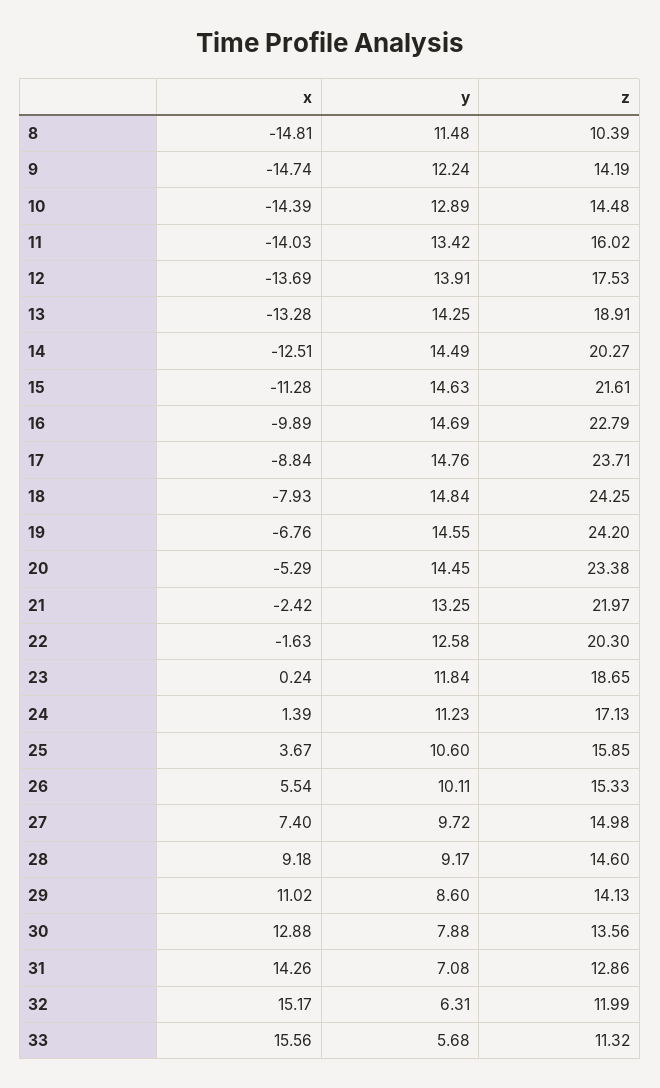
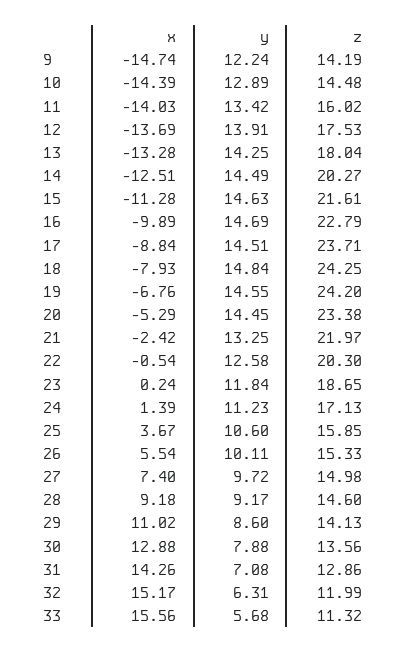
  {
    "x": {
-     "8": -14.81,
      "9": -14.74,
      "10": -14.39,
      "11": -14.03,
      "12": -13.69,
      "13": -13.28,
      "14": -12.51,
      "15": -11.28,
      "16": -9.89,
      "17": -8.84,
      "18": -7.93,
      "19": -6.76,
      "20": -5.29,
      "21": -2.42,
-     "22": -1.63,
+     "22": -0.54,
      "23": 0.24,
      "24": 1.39,
      "25": 3.67,
      "26": 5.54,
      "27": 7.4,
      "28": 9.18,
      "29": 11.02,
      "30": 12.88,
      "31": 14.26,
      "32": 15.17,
      "33": 15.56
    },
    "y": {
-     "8": 11.48,
      "9": 12.24,
      "10": 12.89,
      "11": 13.42,
      "12": 13.91,
      "13": 14.25,
      "14": 14.49,
      "15": 14.63,
      "16": 14.69,
-     "17": 14.76,
+     "17": 14.51,
      "18": 14.84,
      "19": 14.55,
      "20": 14.45,
      "21": 13.25,
      "22": 12.58,
      "23": 11.84,
      "24": 11.23,
      "25": 10.6,
      "26": 10.11,
      "27": 9.72,
      "28": 9.17,
      "29": 8.6,
      "30": 7.88,
      "31": 7.08,
      "32": 6.31,
      "33": 5.68
    },
    "z": {
-     "8": 10.39,
      "9": 14.19,
      "10": 14.48,
      "11": 16.02,
      "12": 17.53,
-     "13": 18.91,
+     "13": 18.04,
      "14": 20.27,
      "15": 21.61,
      "16": 22.79,
      "17": 23.71,
      "18": 24.25,
      "19": 24.2,
      "20": 23.38,
      "21": 21.97,
      "22": 20.3,
      "23": 18.65,
      "24": 17.13,
      "25": 15.85,
      "26": 15.33,
      "27": 14.98,
      "28": 14.6,
      "29": 14.13,
      "30": 13.56,
      "31": 12.86,
      "32": 11.99,
      "33": 11.32
    }
  }

